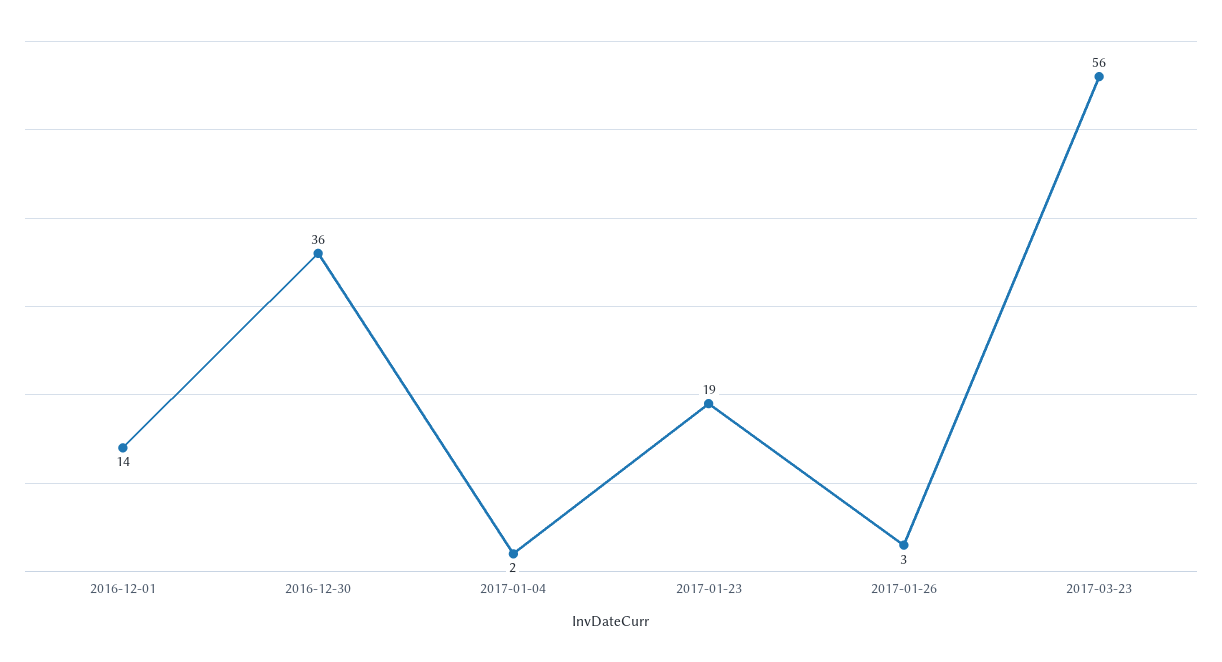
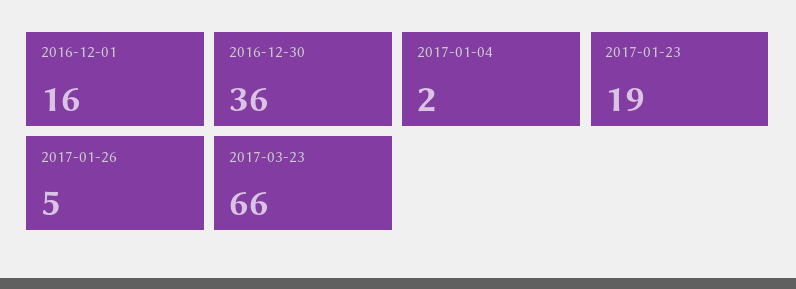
  {
-   "2016-12-01": 14,
+   "2016-12-01": 16,
    "2016-12-30": 36,
    "2017-01-04": 2,
    "2017-01-23": 19,
-   "2017-01-26": 3,
+   "2017-01-26": 5,
-   "2017-03-23": 56
+   "2017-03-23": 66
  }

